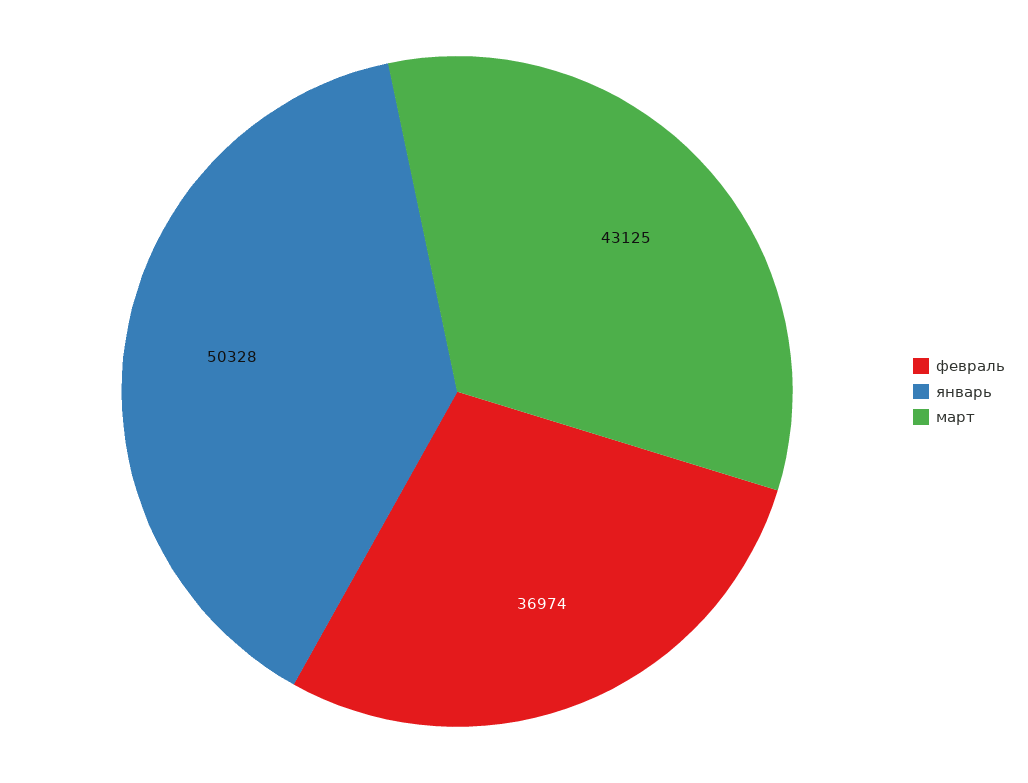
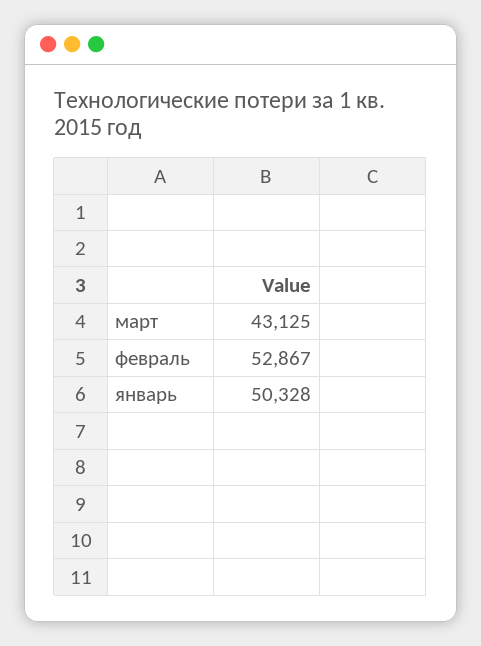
  {
-   "февраль": 36974,
+   "февраль": 52867,
    "январь": 50328,
    "март": 43125
  }

